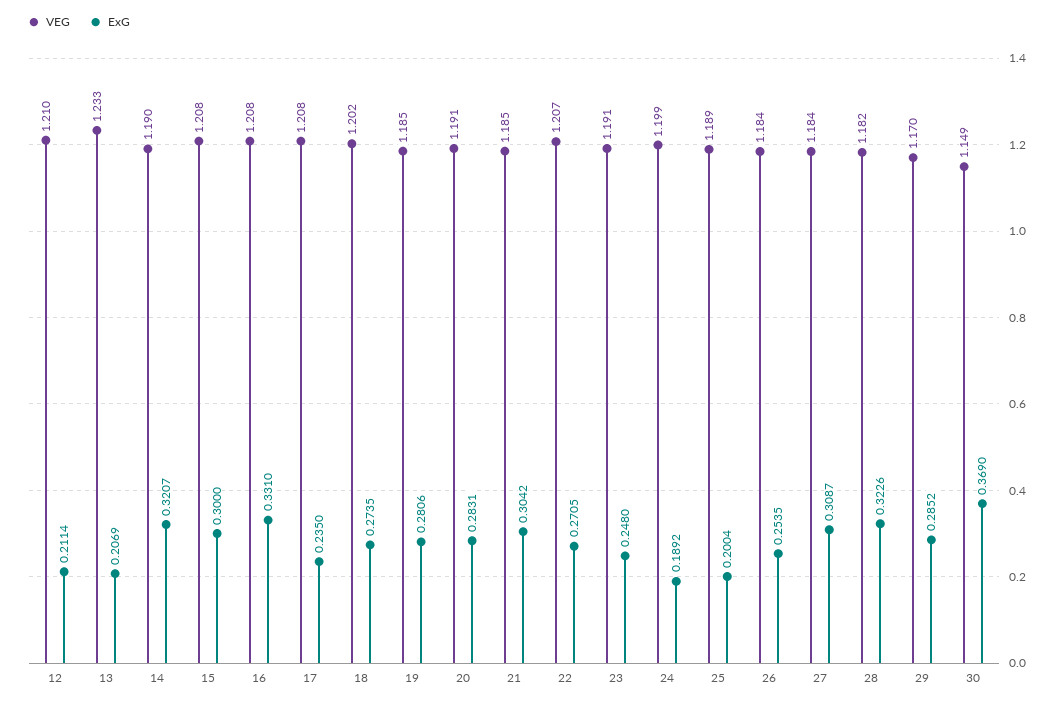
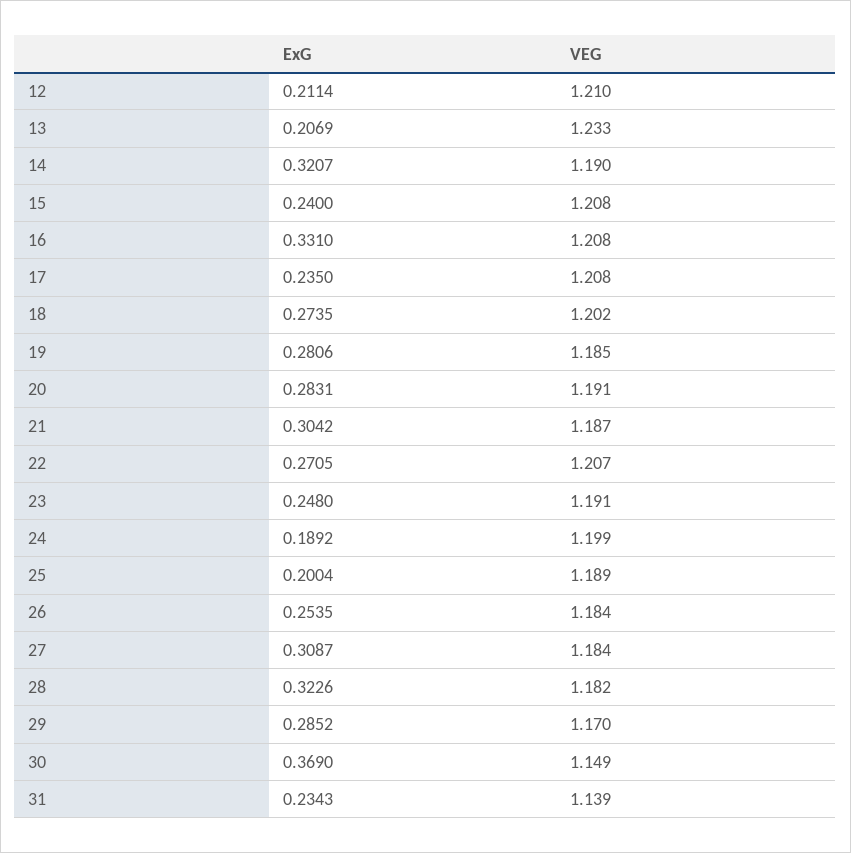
  {
    "VEG": {
      "12": 1.21,
      "13": 1.233,
      "14": 1.19,
      "15": 1.208,
      "16": 1.208,
      "17": 1.208,
      "18": 1.202,
      "19": 1.185,
      "20": 1.191,
-     "21": 1.185,
+     "21": 1.187,
      "22": 1.207,
      "23": 1.191,
      "24": 1.199,
      "25": 1.189,
      "26": 1.184,
      "27": 1.184,
      "28": 1.182,
      "29": 1.17,
-     "30": 1.149
+     "30": 1.149,
+     "31": 1.139
    },
    "ExG": {
      "12": 0.2114,
      "13": 0.2069,
      "14": 0.3207,
-     "15": 0.3,
+     "15": 0.24,
      "16": 0.331,
      "17": 0.235,
      "18": 0.2735,
      "19": 0.2806,
      "20": 0.2831,
      "21": 0.3042,
      "22": 0.2705,
      "23": 0.248,
      "24": 0.1892,
      "25": 0.2004,
      "26": 0.2535,
      "27": 0.3087,
      "28": 0.3226,
      "29": 0.2852,
-     "30": 0.369
+     "30": 0.369,
+     "31": 0.2343
    }
  }

